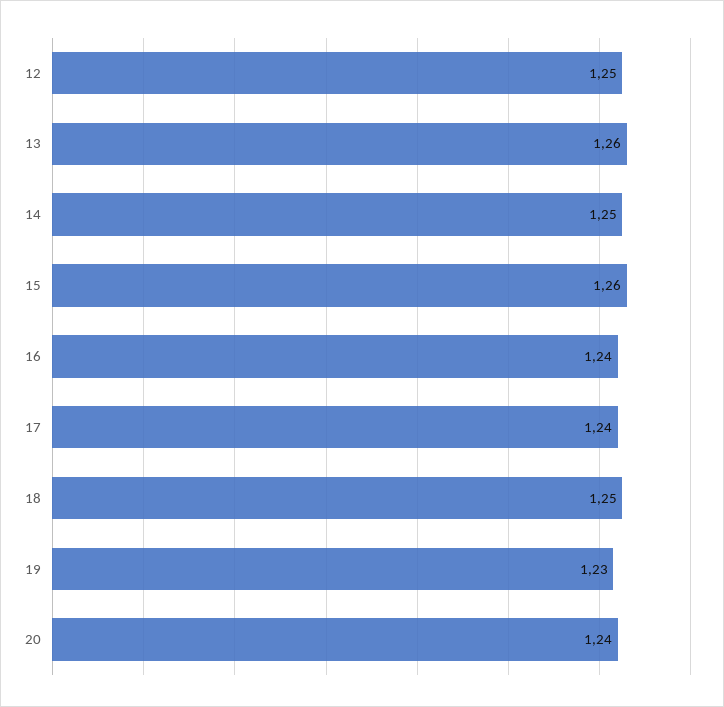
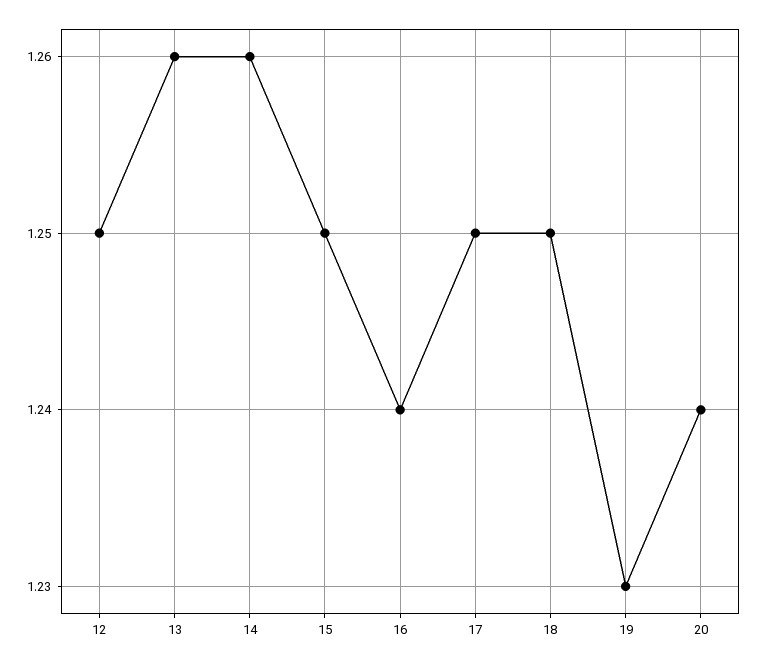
  {
    "12": 1.25,
    "13": 1.26,
-   "14": 1.25,
+   "14": 1.26,
-   "15": 1.26,
+   "15": 1.25,
    "16": 1.24,
-   "17": 1.24,
+   "17": 1.25,
    "18": 1.25,
    "19": 1.23,
    "20": 1.24
  }

